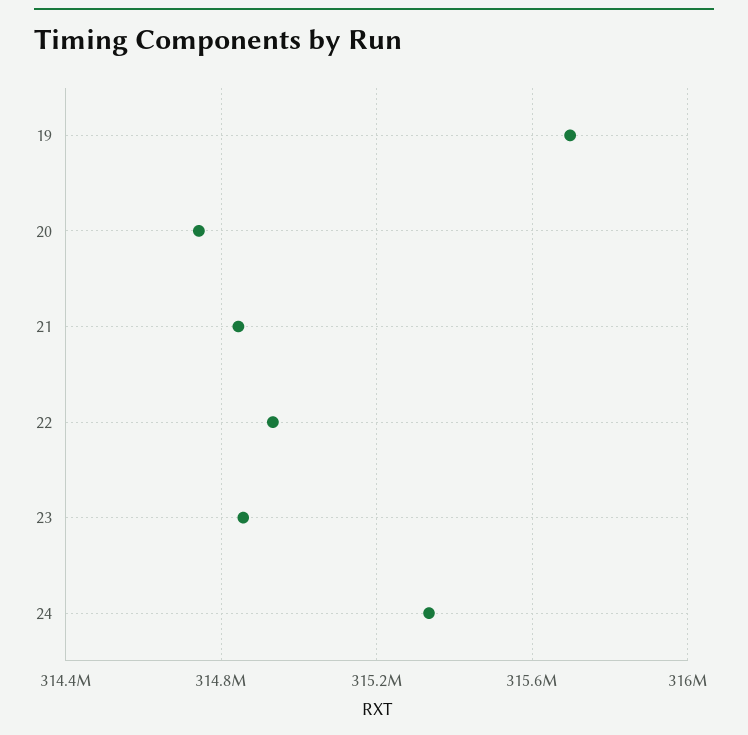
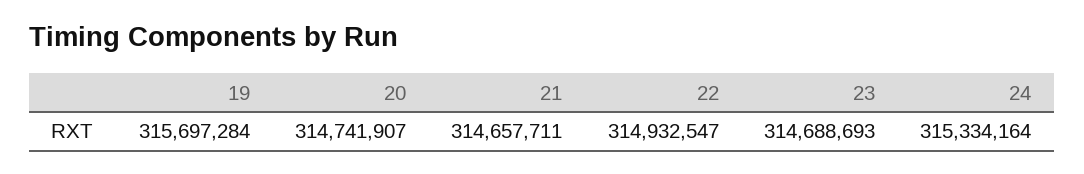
  {
    "19": 315697284,
    "20": 314741907,
-   "21": 314850000,
+   "21": 314657711,
    "22": 314932547,
-   "23": 314850000,
+   "23": 314688693,
    "24": 315334164
  }

